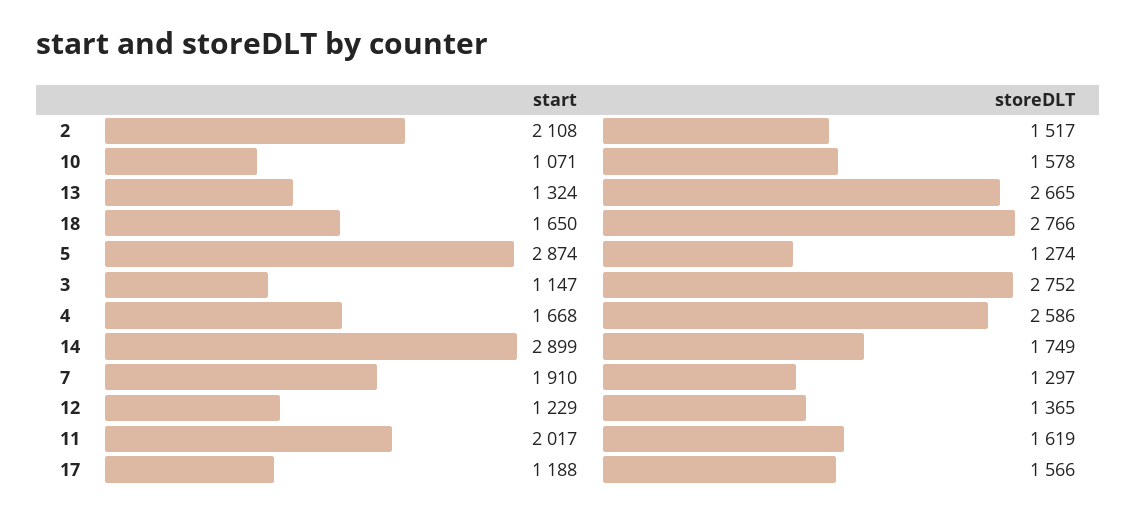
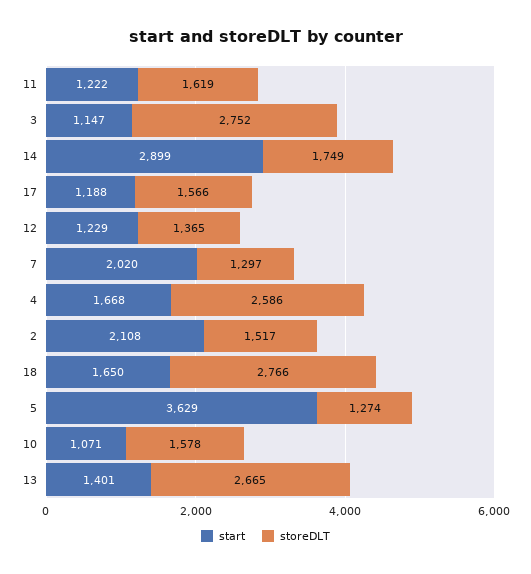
  {
    "start": {
      "2": 2108,
      "10": 1071,
-     "13": 1324,
+     "13": 1401,
      "18": 1650,
-     "5": 2874,
+     "5": 3629,
      "3": 1147,
      "4": 1668,
      "14": 2899,
-     "7": 1910,
+     "7": 2020,
      "12": 1229,
-     "11": 2017,
+     "11": 1222,
      "17": 1188
    },
    "storeDLT": {
      "2": 1517,
      "10": 1578,
      "13": 2665,
      "18": 2766,
      "5": 1274,
      "3": 2752,
      "4": 2586,
      "14": 1749,
      "7": 1297,
      "12": 1365,
      "11": 1619,
      "17": 1566
    }
  }

